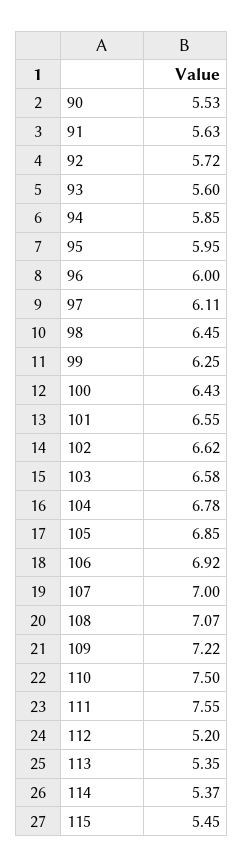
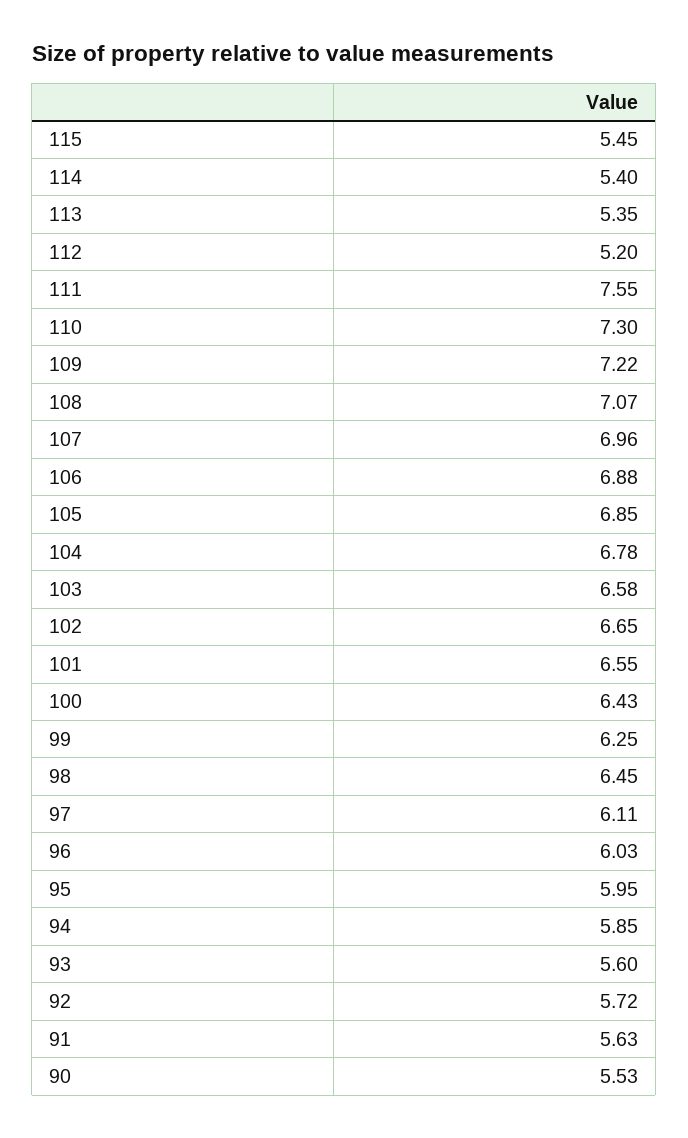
  {
    "90": 5.53,
    "91": 5.63,
    "92": 5.72,
    "93": 5.6,
    "94": 5.85,
    "95": 5.95,
-   "96": 6,
+   "96": 6.03,
    "97": 6.11,
    "98": 6.45,
    "99": 6.25,
    "100": 6.43,
    "101": 6.55,
-   "102": 6.62,
+   "102": 6.65,
    "103": 6.58,
    "104": 6.78,
    "105": 6.85,
-   "106": 6.92,
+   "106": 6.88,
-   "107": 7,
+   "107": 6.96,
    "108": 7.07,
    "109": 7.22,
-   "110": 7.5,
+   "110": 7.3,
    "111": 7.55,
    "112": 5.2,
    "113": 5.35,
-   "114": 5.37,
+   "114": 5.4,
    "115": 5.45
  }

